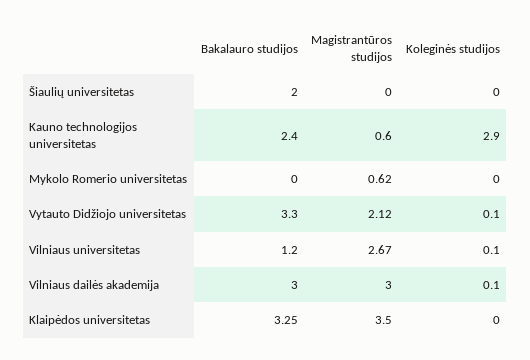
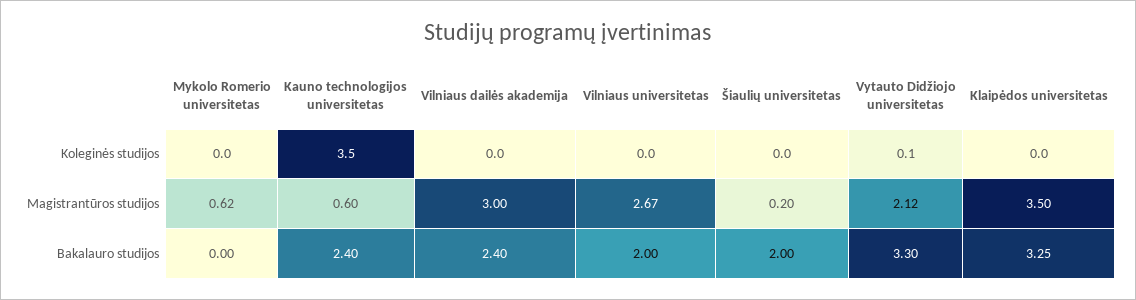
  {
    "Bakalauro studijos": {
      "Šiaulių universitetas": 2,
      "Kauno technologijos universitetas": 2.4,
      "Mykolo Romerio universitetas": 0,
      "Vytauto Didžiojo universitetas": 3.3,
-     "Vilniaus universitetas": 1.2,
+     "Vilniaus universitetas": 2,
-     "Vilniaus dailės akademija": 3,
+     "Vilniaus dailės akademija": 2.4,
      "Klaipėdos universitetas": 3.25
    },
    "Magistrantūros studijos": {
-     "Šiaulių universitetas": 0,
+     "Šiaulių universitetas": 0.2,
      "Kauno technologijos universitetas": 0.6,
      "Mykolo Romerio universitetas": 0.62,
      "Vytauto Didžiojo universitetas": 2.12,
      "Vilniaus universitetas": 2.67,
      "Vilniaus dailės akademija": 3,
      "Klaipėdos universitetas": 3.5
    },
    "Koleginės studijos": {
      "Šiaulių universitetas": 0,
-     "Kauno technologijos universitetas": 2.9,
+     "Kauno technologijos universitetas": 3.5,
      "Mykolo Romerio universitetas": 0,
      "Vytauto Didžiojo universitetas": 0.1,
-     "Vilniaus universitetas": 0.1,
+     "Vilniaus universitetas": 0,
-     "Vilniaus dailės akademija": 0.1,
+     "Vilniaus dailės akademija": 0,
      "Klaipėdos universitetas": 0
    }
  }

